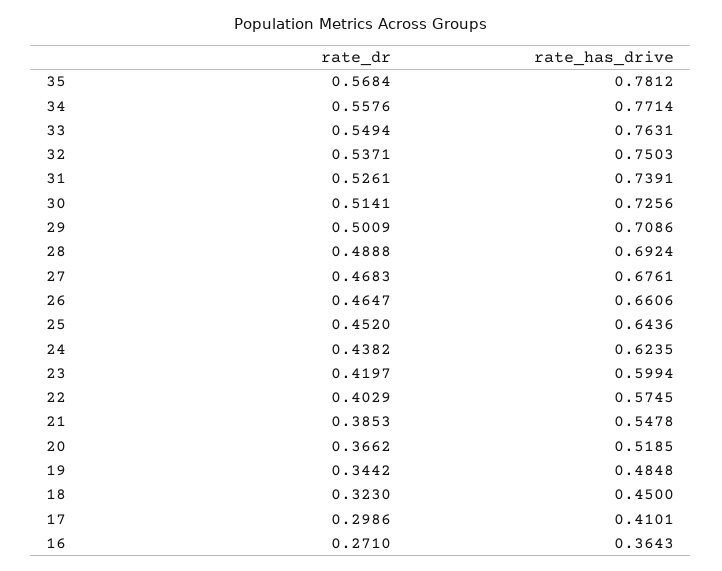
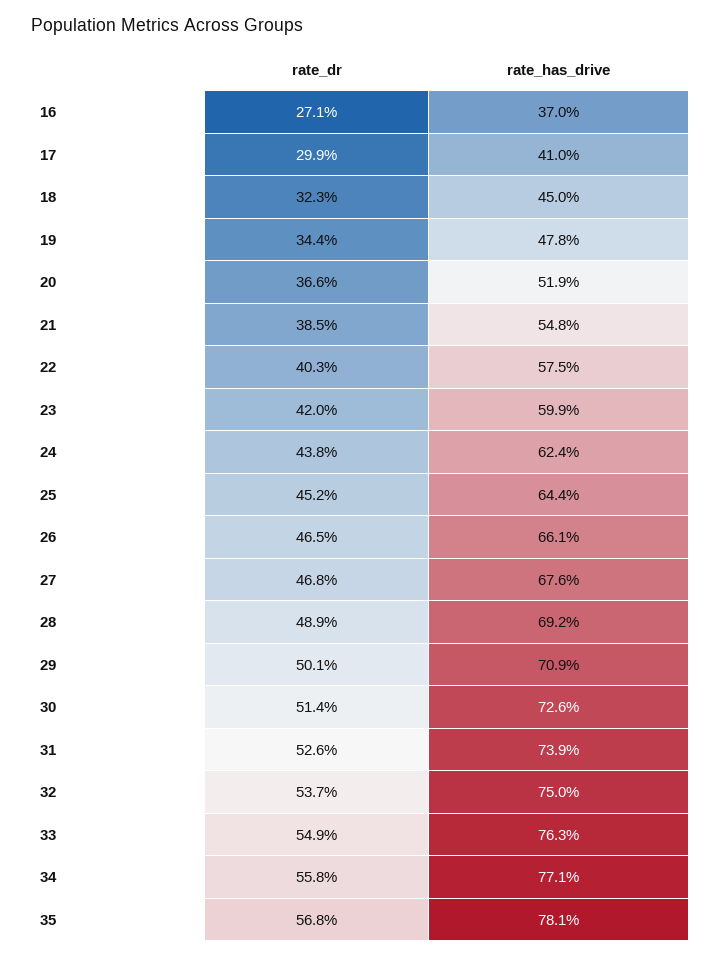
  {
    "rate_dr": {
      "35": 0.5684,
      "34": 0.5576,
      "33": 0.5494,
      "32": 0.5371,
      "31": 0.5261,
      "30": 0.5141,
      "29": 0.5009,
      "28": 0.4888,
      "27": 0.4683,
      "26": 0.4647,
      "25": 0.452,
      "24": 0.4382,
      "23": 0.4197,
      "22": 0.4029,
      "21": 0.3853,
      "20": 0.3662,
      "19": 0.3442,
      "18": 0.323,
      "17": 0.2986,
      "16": 0.271
    },
    "rate_has_drive": {
      "35": 0.7812,
      "34": 0.7714,
      "33": 0.7631,
      "32": 0.7503,
      "31": 0.7391,
      "30": 0.7256,
      "29": 0.7086,
      "28": 0.6924,
      "27": 0.6761,
      "26": 0.6606,
      "25": 0.6436,
      "24": 0.6235,
      "23": 0.5994,
      "22": 0.5745,
      "21": 0.5478,
      "20": 0.5185,
-     "19": 0.4848,
+     "19": 0.478,
      "18": 0.45,
      "17": 0.4101,
-     "16": 0.3643
+     "16": 0.37
    }
  }

